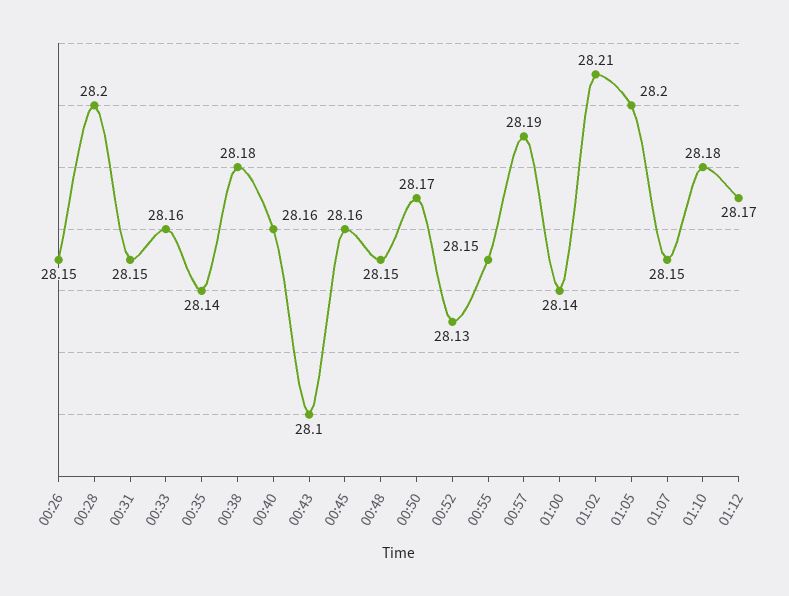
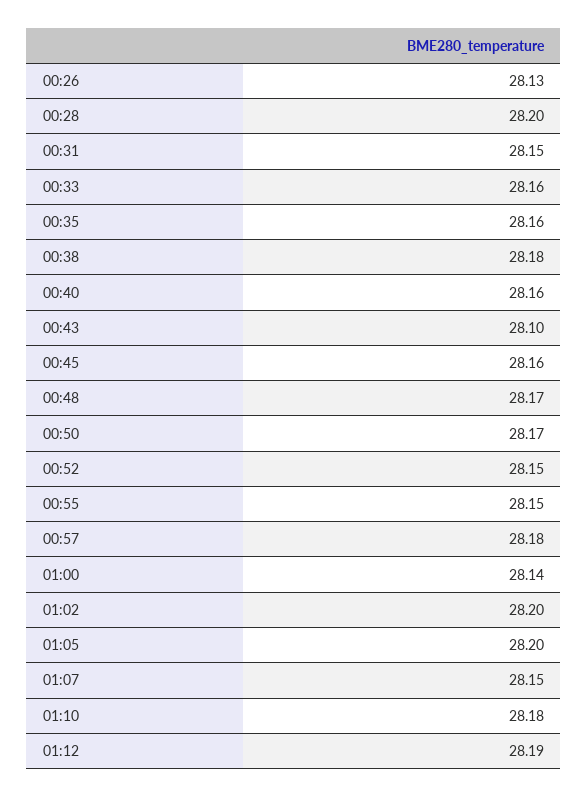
  {
-   "00:26": 28.15,
+   "00:26": 28.13,
    "00:28": 28.2,
    "00:31": 28.15,
    "00:33": 28.16,
-   "00:35": 28.14,
+   "00:35": 28.16,
    "00:38": 28.18,
    "00:40": 28.16,
    "00:43": 28.1,
    "00:45": 28.16,
-   "00:48": 28.15,
+   "00:48": 28.17,
    "00:50": 28.17,
-   "00:52": 28.13,
+   "00:52": 28.15,
    "00:55": 28.15,
-   "00:57": 28.19,
+   "00:57": 28.18,
    "01:00": 28.14,
-   "01:02": 28.21,
+   "01:02": 28.2,
    "01:05": 28.2,
    "01:07": 28.15,
    "01:10": 28.18,
-   "01:12": 28.17
+   "01:12": 28.19
  }

